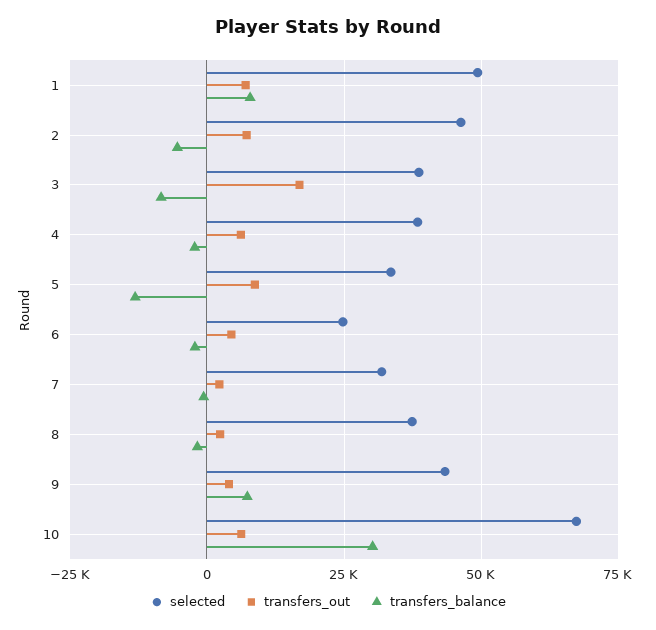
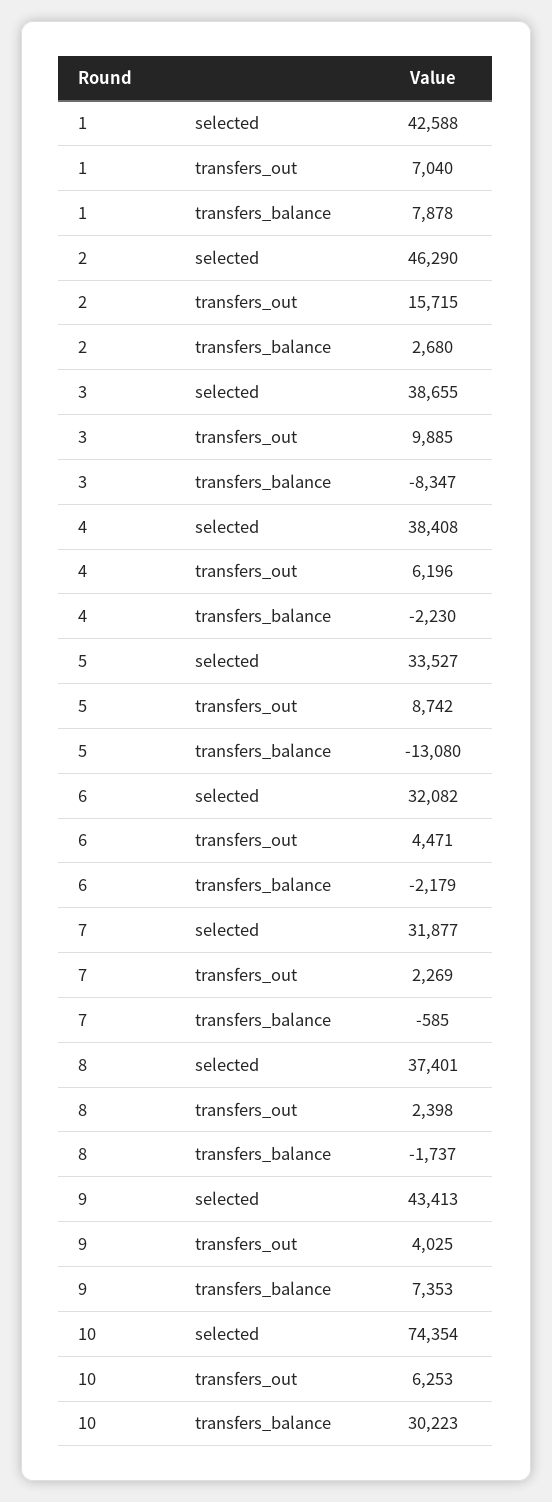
  {
    "selected": {
-     "1": 50000,
+     "1": 42588,
      "2": 46290,
      "3": 38655,
      "4": 38408,
      "5": 33527,
-     "6": 25000,
+     "6": 32082,
      "7": 31877,
      "8": 37401,
      "9": 43413,
-     "10": 67500
+     "10": 74354
    },
    "transfers_out": {
      "1": 7040,
-     "2": 7500,
+     "2": 15715,
-     "3": 17500,
+     "3": 9885,
      "4": 6196,
      "5": 8742,
      "6": 4471,
      "7": 2269,
      "8": 2398,
      "9": 4025,
      "10": 6253
    },
    "transfers_balance": {
      "1": 7878,
-     "2": -5000,
+     "2": 2680,
      "3": -8347,
      "4": -2230,
      "5": -13080,
      "6": -2179,
      "7": -585,
      "8": -1737,
      "9": 7353,
      "10": 30223
    }
  }

